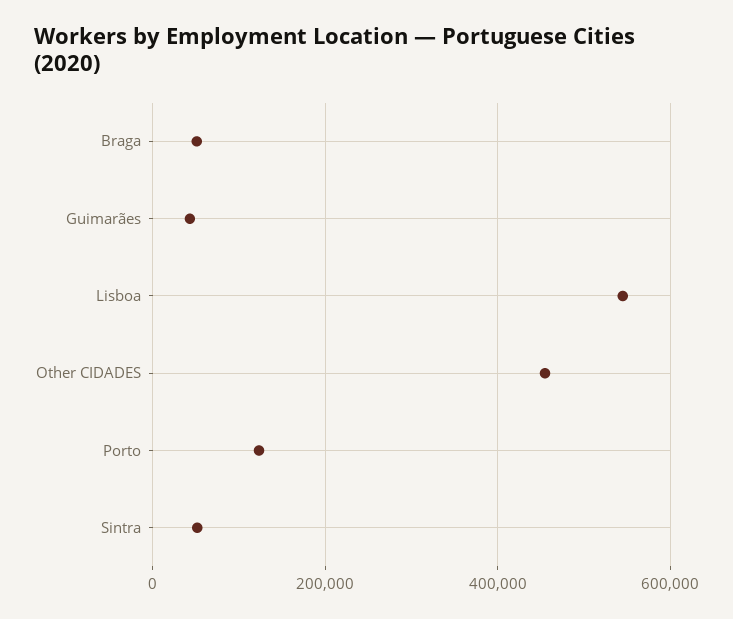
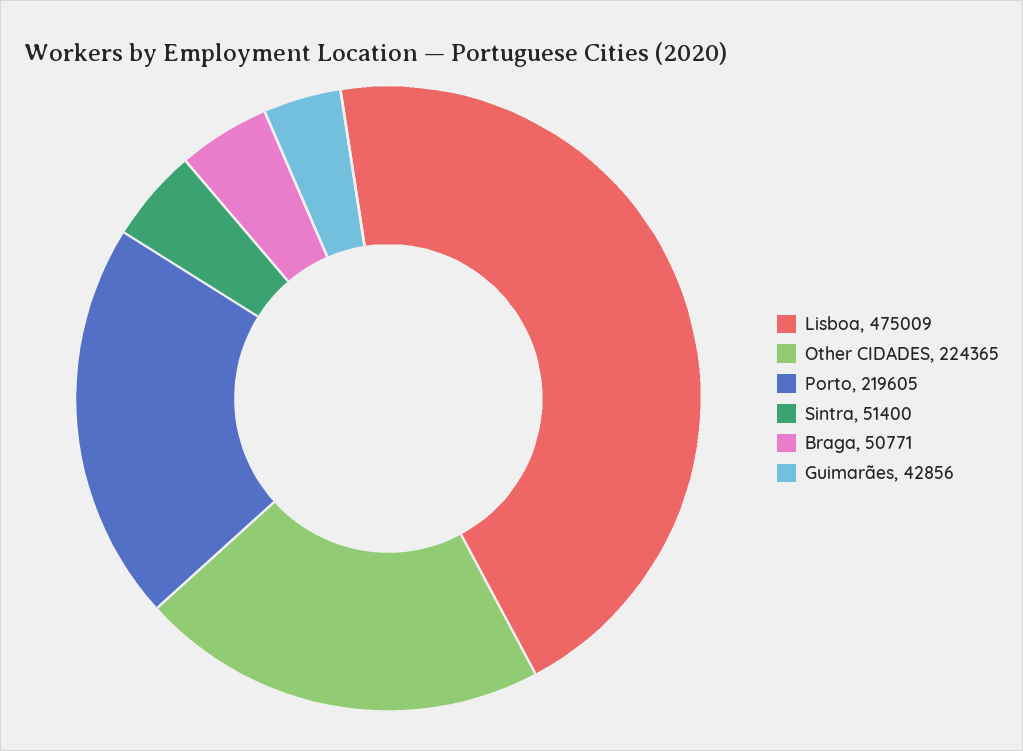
  {
    "Braga": 50771,
    "Guimarães": 42856,
-   "Lisboa": 540000,
+   "Lisboa": 475009,
-   "Other CIDADES": 460000,
+   "Other CIDADES": 224365,
-   "Porto": 120000,
+   "Porto": 219605,
    "Sintra": 51400
  }

